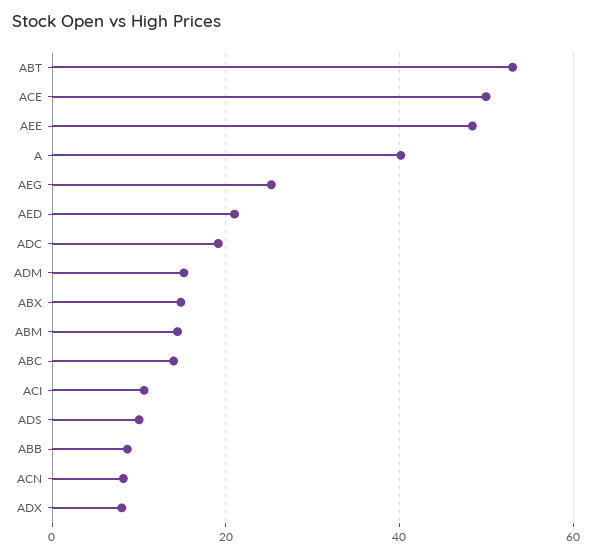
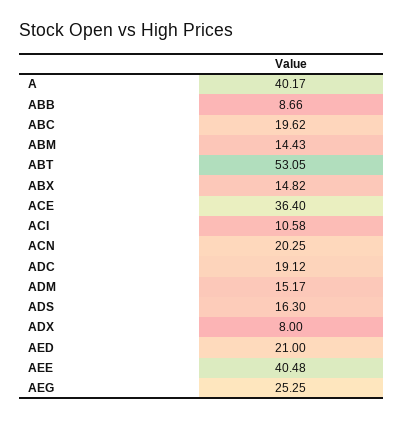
  {
    "ABT": 53.05,
-   "ACE": 50,
+   "ACE": 36.4,
-   "AEE": 48,
+   "AEE": 40.48,
    "A": 40.17,
    "AEG": 25.25,
    "AED": 21,
    "ADC": 19.12,
    "ADM": 15.17,
    "ABX": 14.82,
    "ABM": 14.43,
-   "ABC": 14,
+   "ABC": 19.62,
    "ACI": 10.58,
-   "ADS": 10,
+   "ADS": 16.3,
    "ABB": 8.66,
-   "ACN": 8,
+   "ACN": 20.25,
    "ADX": 8
  }

